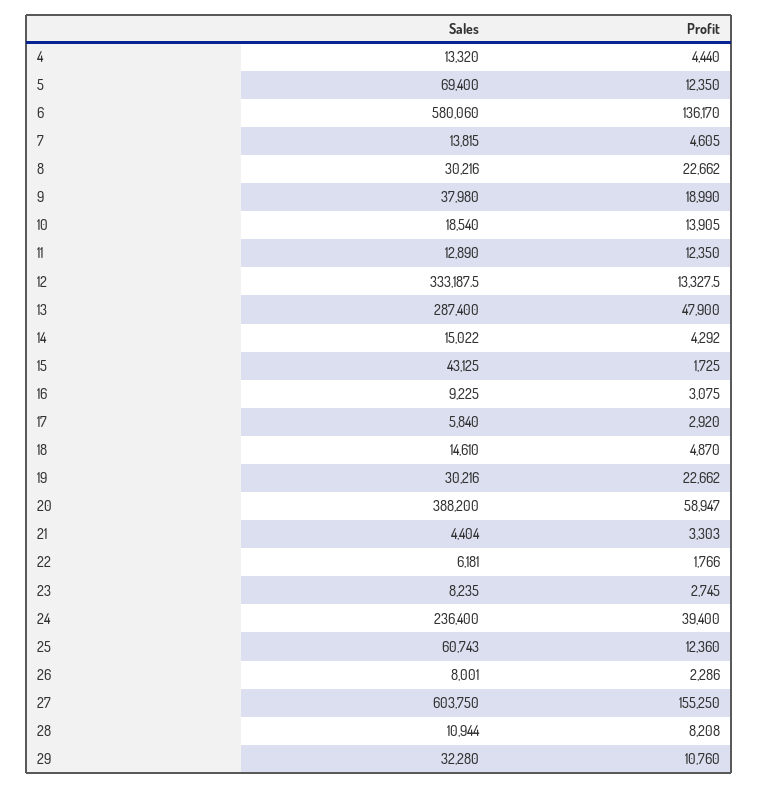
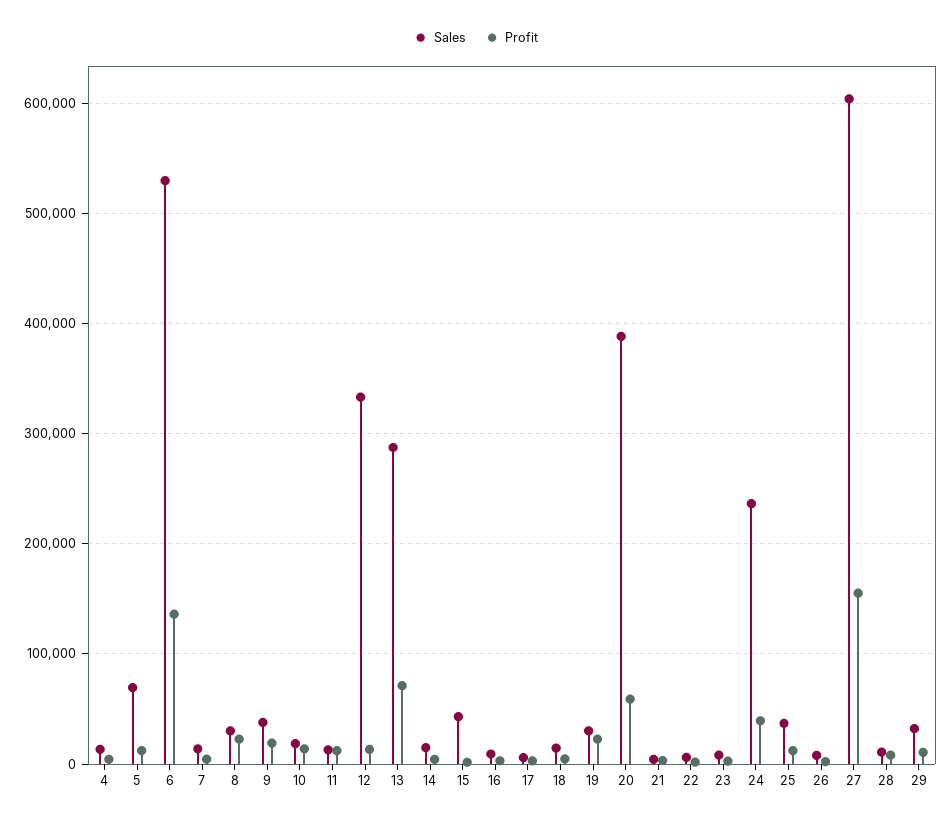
  {
    "Sales": {
      "4": 13320,
      "5": 69400,
-     "6": 580060,
+     "6": 530000,
      "7": 13815,
      "8": 30216,
      "9": 37980,
      "10": 18540,
      "11": 12890,
      "12": 333187.5,
      "13": 287400,
      "14": 15022,
      "15": 43125,
      "16": 9225,
      "17": 5840,
      "18": 14610,
      "19": 30216,
      "20": 388200,
      "21": 4404,
      "22": 6181,
      "23": 8235,
      "24": 236400,
-     "25": 60743,
+     "25": 40000,
      "26": 8001,
      "27": 603750,
      "28": 10944,
      "29": 32280
    },
    "Profit": {
      "4": 4440,
      "5": 12350,
      "6": 136170,
      "7": 4605,
      "8": 22662,
      "9": 18990,
      "10": 13905,
      "11": 12350,
      "12": 13327.5,
-     "13": 47900,
+     "13": 70000,
      "14": 4292,
      "15": 1725,
      "16": 3075,
      "17": 2920,
      "18": 4870,
      "19": 22662,
      "20": 58947,
      "21": 3303,
      "22": 1766,
      "23": 2745,
      "24": 39400,
      "25": 12360,
      "26": 2286,
      "27": 155250,
      "28": 8208,
      "29": 10760
    }
  }

